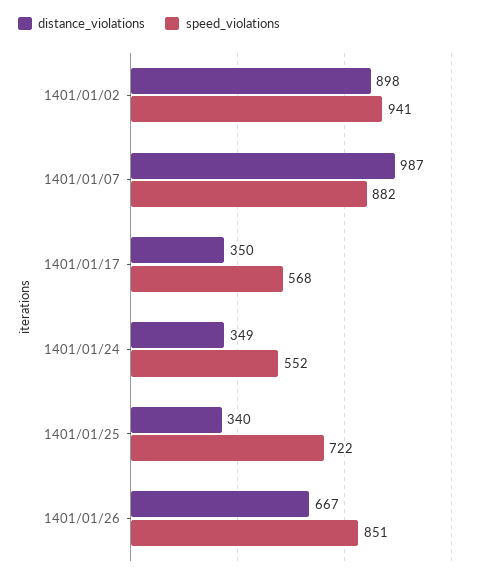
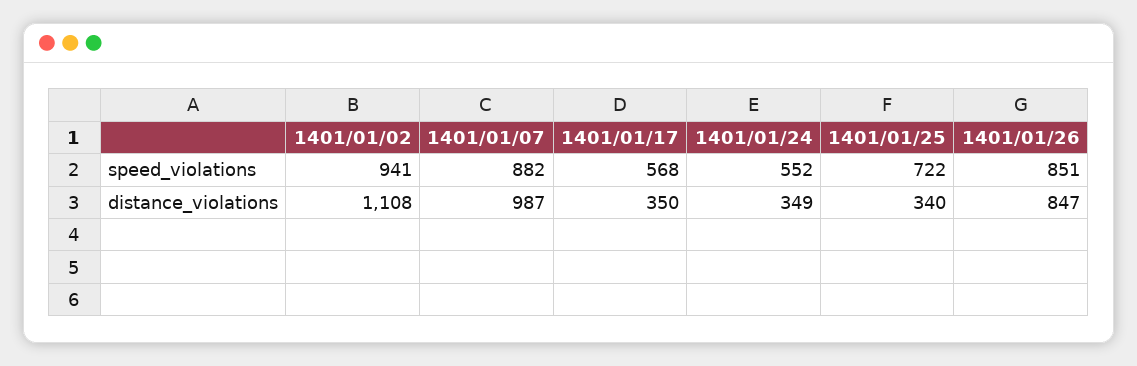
  {
    "distance_violations": {
-     "1401/01/02": 898,
+     "1401/01/02": 1108,
      "1401/01/07": 987,
      "1401/01/17": 350,
      "1401/01/24": 349,
      "1401/01/25": 340,
-     "1401/01/26": 667
+     "1401/01/26": 847
    },
    "speed_violations": {
      "1401/01/02": 941,
      "1401/01/07": 882,
      "1401/01/17": 568,
      "1401/01/24": 552,
      "1401/01/25": 722,
      "1401/01/26": 851
    }
  }

